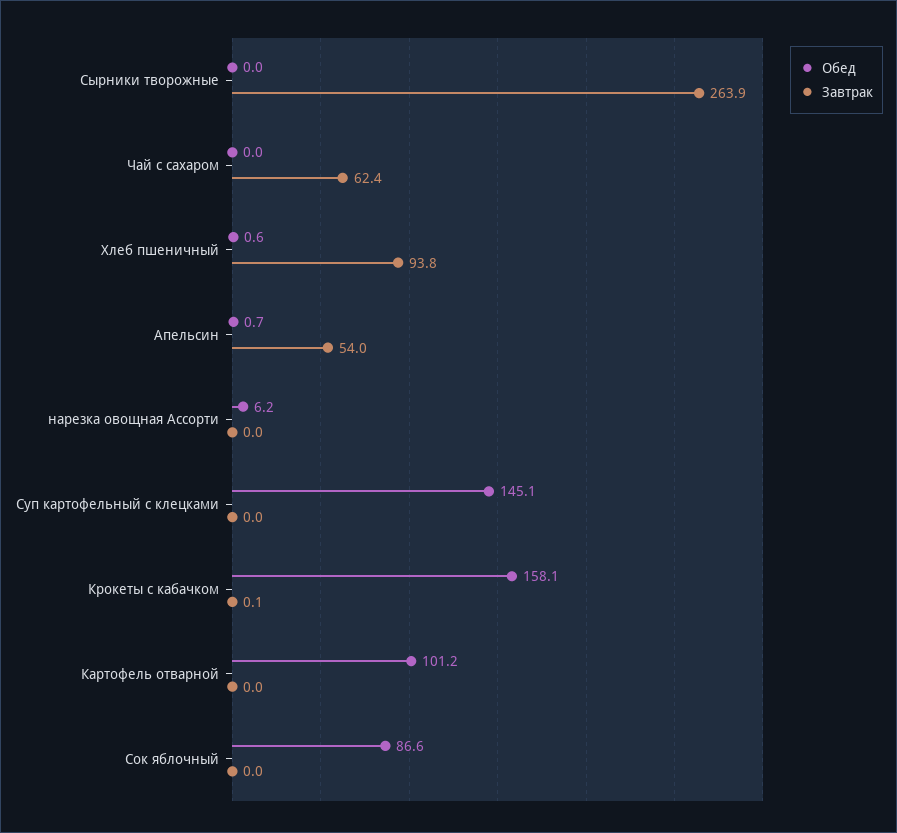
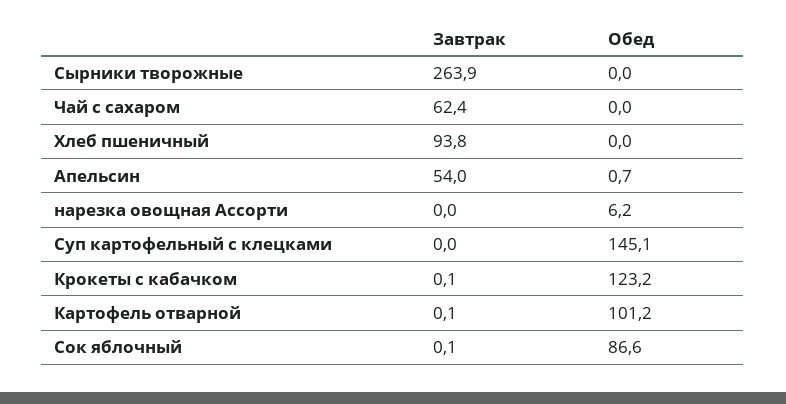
  {
    "Обед": {
      "Сырники творожные": 0,
      "Чай с сахаром": 0,
-     "Хлеб пшеничный": 0.6,
+     "Хлеб пшеничный": 0,
      "Апельсин": 0.7,
      "нарезка овощная Ассорти": 6.2,
      "Суп картофельный с клецками": 145.1,
-     "Крокеты с кабачком": 158.1,
+     "Крокеты с кабачком": 123.2,
      "Картофель отварной": 101.2,
      "Сок яблочный": 86.6
    },
    "Завтрак": {
      "Сырники творожные": 263.9,
      "Чай с сахаром": 62.4,
      "Хлеб пшеничный": 93.8,
      "Апельсин": 54,
      "нарезка овощная Ассорти": 0,
      "Суп картофельный с клецками": 0,
      "Крокеты с кабачком": 0.1,
-     "Картофель отварной": 0,
+     "Картофель отварной": 0.1,
-     "Сок яблочный": 0
+     "Сок яблочный": 0.1
    }
  }

